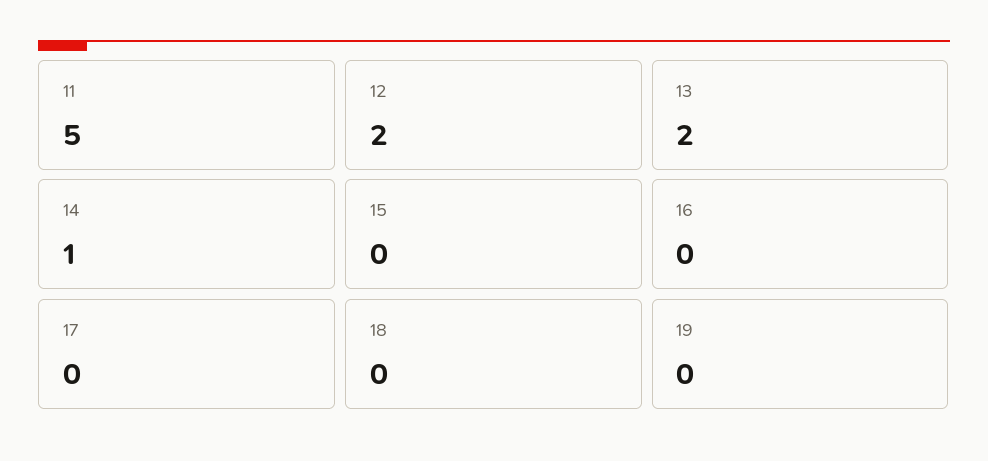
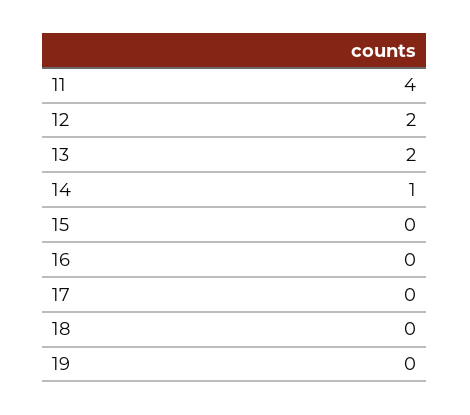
  {
-   "11": 5,
+   "11": 4,
    "12": 2,
    "13": 2,
    "14": 1,
    "15": 0,
    "16": 0,
    "17": 0,
    "18": 0,
    "19": 0
  }

